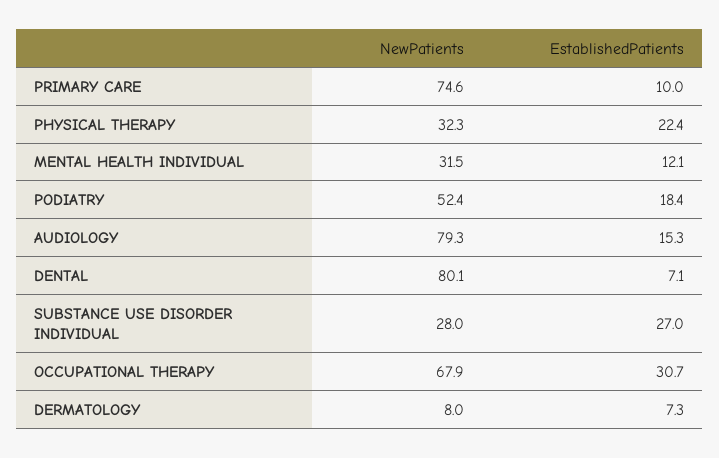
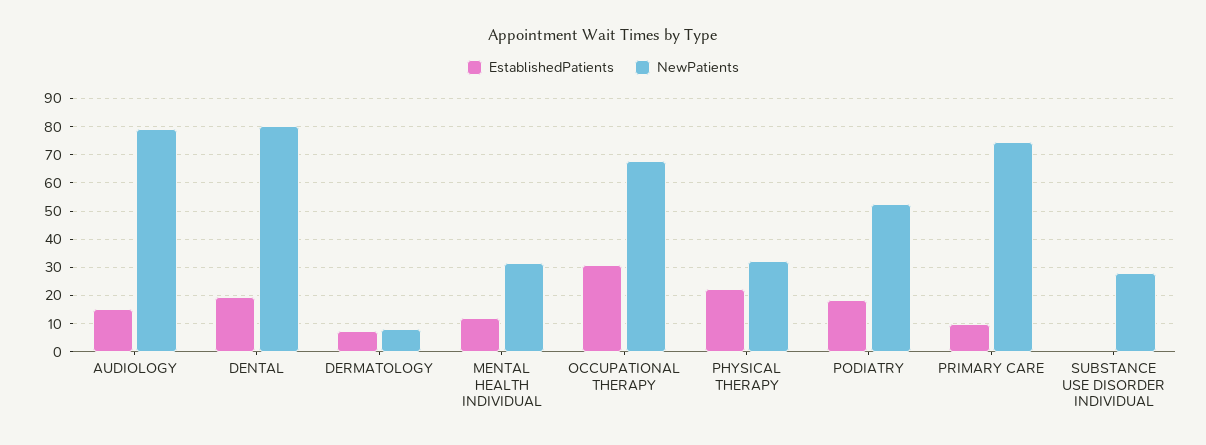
  {
    "NewPatients": {
      "PRIMARY CARE": 74.6,
      "PHYSICAL THERAPY": 32.3,
      "MENTAL HEALTH INDIVIDUAL": 31.5,
      "PODIATRY": 52.4,
      "AUDIOLOGY": 79.3,
      "DENTAL": 80.1,
      "SUBSTANCE USE DISORDER INDIVIDUAL": 28,
      "OCCUPATIONAL THERAPY": 67.9,
      "DERMATOLOGY": 8
    },
    "EstablishedPatients": {
      "PRIMARY CARE": 10,
      "PHYSICAL THERAPY": 22.4,
      "MENTAL HEALTH INDIVIDUAL": 12.1,
      "PODIATRY": 18.4,
      "AUDIOLOGY": 15.3,
-     "DENTAL": 7.1,
+     "DENTAL": 20,
-     "SUBSTANCE USE DISORDER INDIVIDUAL": 27,
+     "SUBSTANCE USE DISORDER INDIVIDUAL": 0,
      "OCCUPATIONAL THERAPY": 30.7,
      "DERMATOLOGY": 7.3
    }
  }

